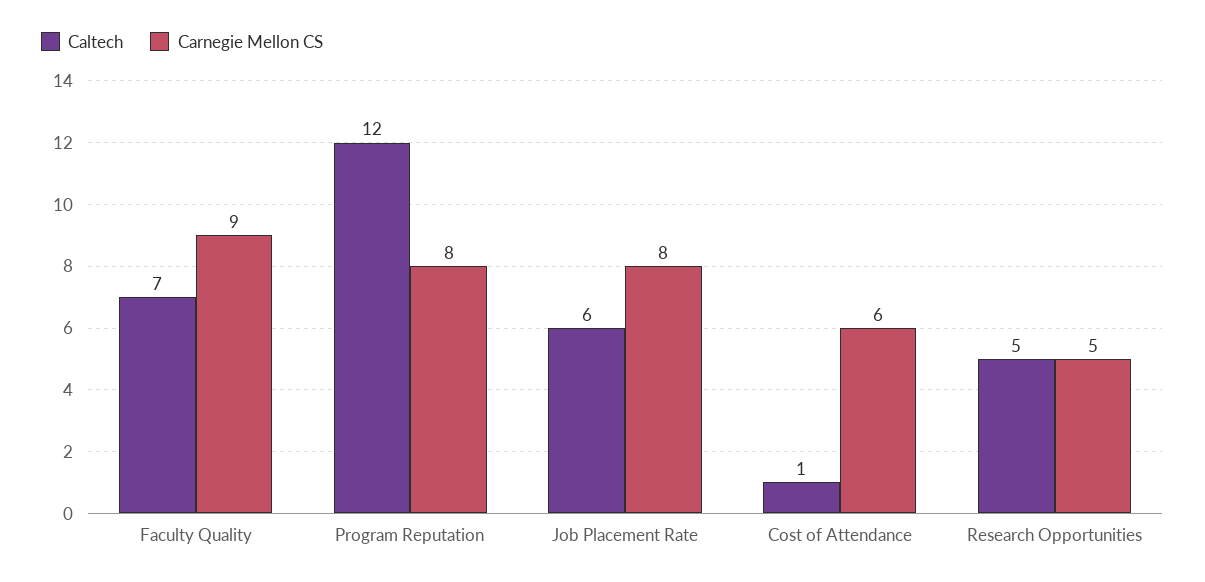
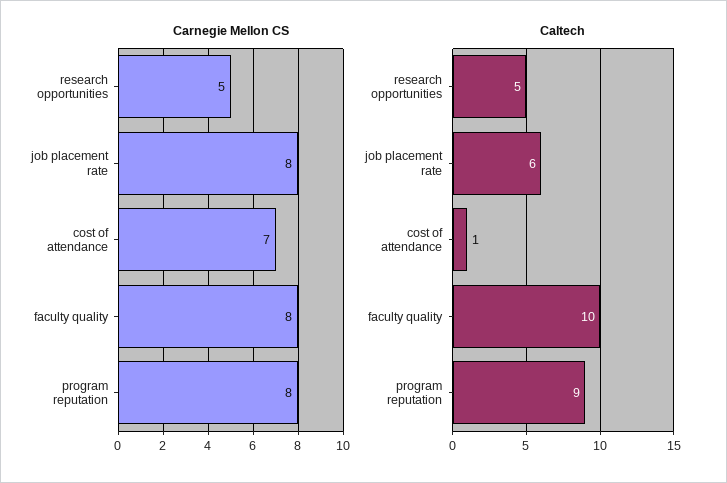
  {
    "Caltech": {
-     "Faculty Quality": 7,
+     "Faculty Quality": 10,
-     "Program Reputation": 12,
+     "Program Reputation": 9,
      "Job Placement Rate": 6,
      "Cost of Attendance": 1,
      "Research Opportunities": 5
    },
    "Carnegie Mellon CS": {
-     "Faculty Quality": 9,
+     "Faculty Quality": 8,
      "Program Reputation": 8,
      "Job Placement Rate": 8,
-     "Cost of Attendance": 6,
+     "Cost of Attendance": 7,
      "Research Opportunities": 5
    }
  }

